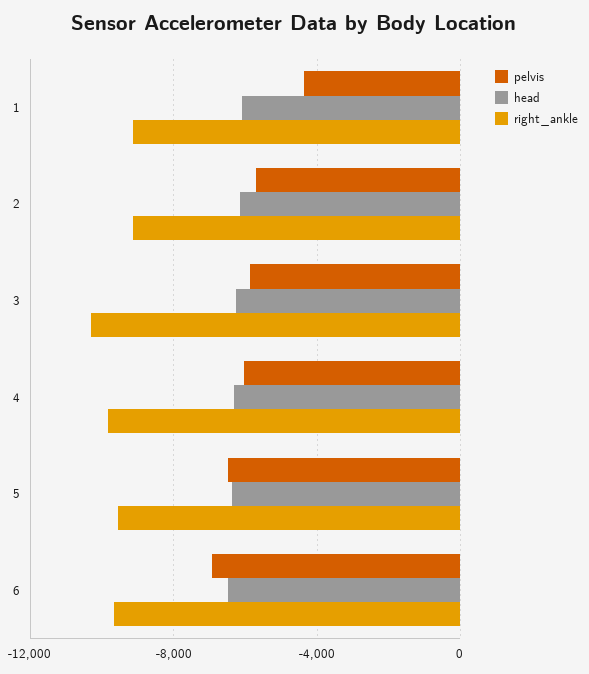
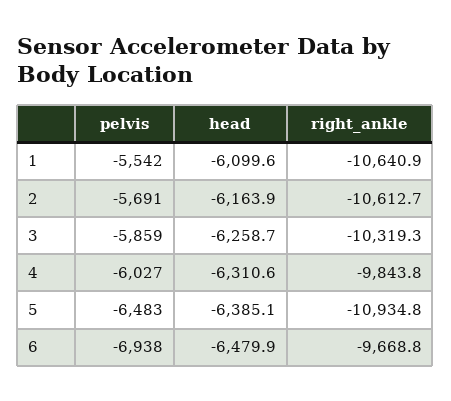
  {
    "pelvis": {
-     "1": -4500,
+     "1": -5542,
      "2": -5691,
      "3": -5859,
      "4": -6027,
      "5": -6483,
      "6": -6938
    },
    "head": {
      "1": -6099.6,
      "2": -6163.9,
      "3": -6258.7,
      "4": -6310.6,
      "5": -6385.1,
      "6": -6479.9
    },
    "right_ankle": {
-     "1": -9000,
+     "1": -10640.9,
-     "2": -9000,
+     "2": -10612.7,
      "3": -10319.3,
      "4": -9843.8,
-     "5": -9500,
+     "5": -10934.8,
      "6": -9668.8
    }
  }

